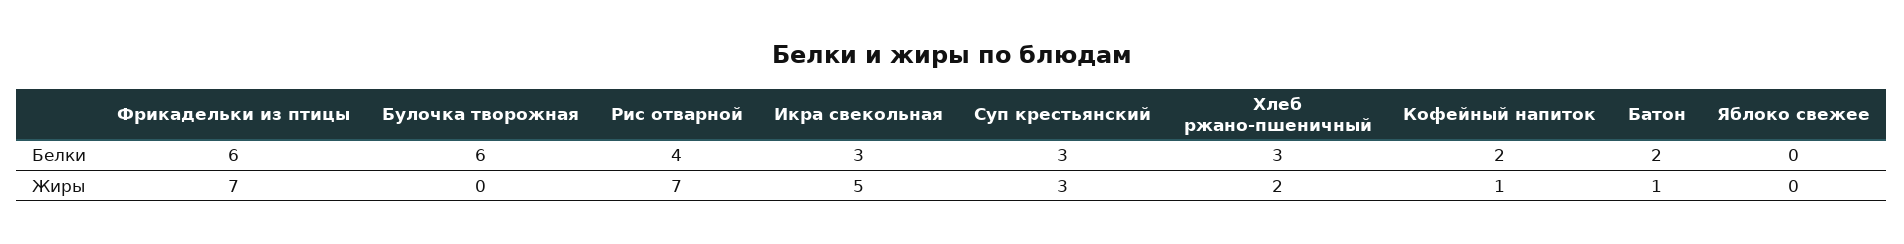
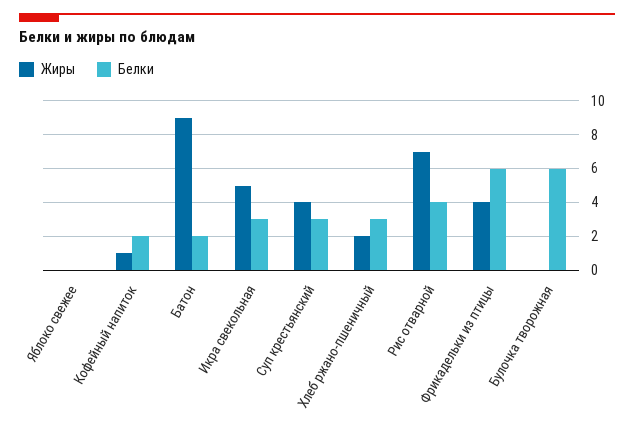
  {
    "Белки": {
      "Фрикадельки из птицы": 6,
      "Булочка творожная": 6,
      "Рис отварной": 4,
      "Икра свекольная": 3,
      "Суп крестьянский": 3,
      "Хлеб ржано-пшеничный": 3,
      "Кофейный напиток": 2,
      "Батон": 2,
      "Яблоко свежее": 0
    },
    "Жиры": {
-     "Фрикадельки из птицы": 7,
+     "Фрикадельки из птицы": 4,
      "Булочка творожная": 0,
      "Рис отварной": 7,
      "Икра свекольная": 5,
-     "Суп крестьянский": 3,
+     "Суп крестьянский": 4,
      "Хлеб ржано-пшеничный": 2,
      "Кофейный напиток": 1,
-     "Батон": 1,
+     "Батон": 9,
      "Яблоко свежее": 0
    }
  }

